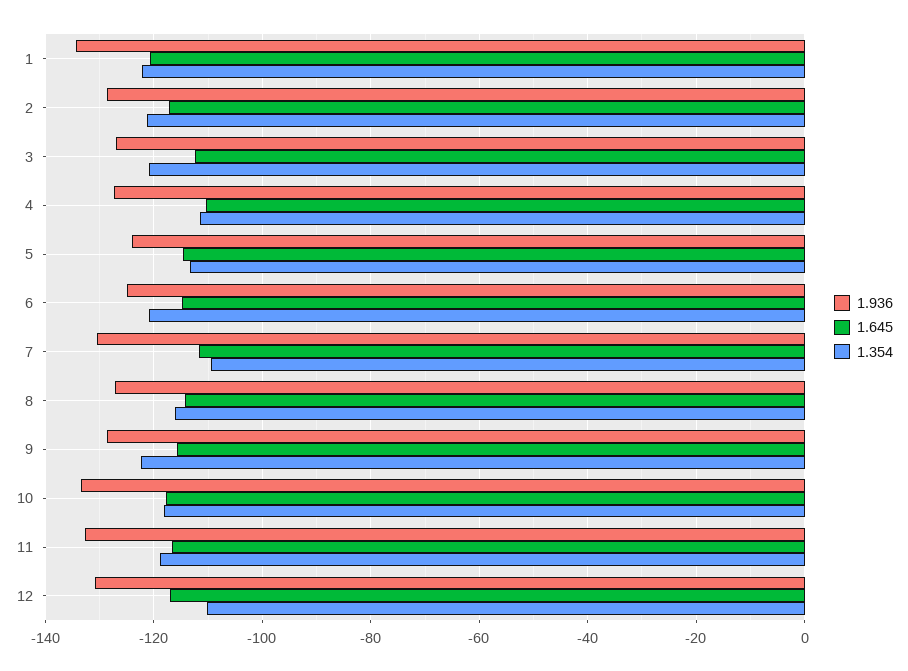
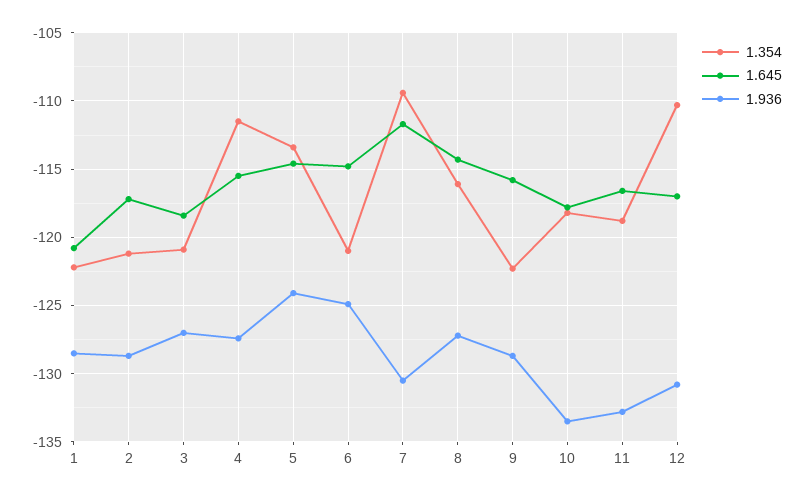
  {
    "1.936": {
-     "1": -134,
+     "1": -128.5,
      "2": -128.5,
      "3": -127,
      "4": -127.5,
      "5": -124,
      "6": -125,
      "7": -130.5,
      "8": -127,
      "9": -128.5,
      "10": -133.5,
      "11": -133,
      "12": -131
    },
    "1.645": {
      "1": -121,
      "2": -117,
-     "3": -112,
+     "3": -118.5,
-     "4": -110,
+     "4": -115.5,
      "5": -114.5,
      "6": -115,
      "7": -111.5,
      "8": -114.5,
      "9": -116,
      "10": -118,
      "11": -116.5,
      "12": -117
    },
    "1.354": {
      "1": -122,
      "2": -121,
      "3": -121,
      "4": -111.5,
      "5": -113.5,
      "6": -121,
      "7": -109.5,
      "8": -116,
      "9": -122.5,
      "10": -118,
      "11": -119,
      "12": -110.5
    }
  }

